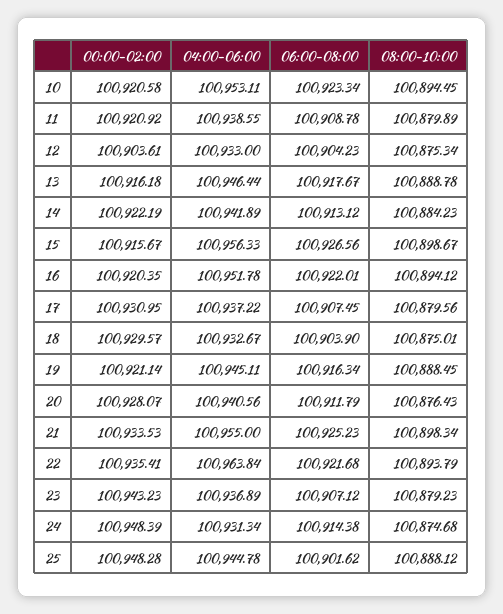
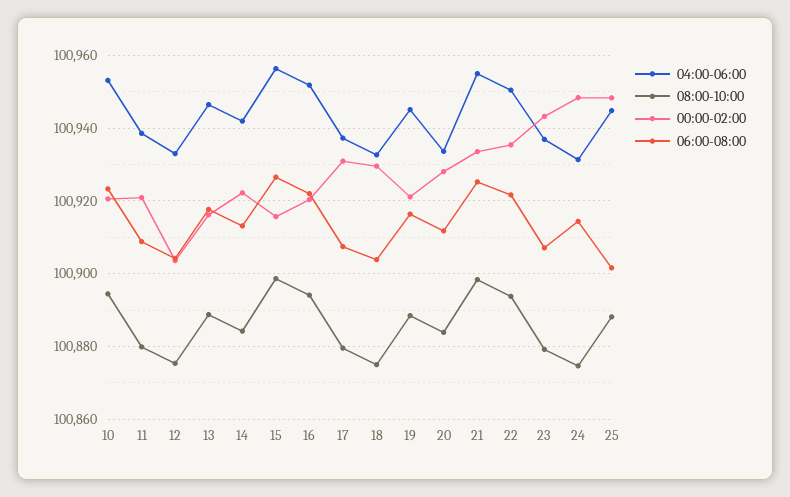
  {
    "00:00-02:00": {
      "10": 100920.58,
      "11": 100920.92,
      "12": 100903.61,
      "13": 100916.18,
      "14": 100922.19,
      "15": 100915.67,
      "16": 100920.35,
      "17": 100930.95,
      "18": 100929.57,
      "19": 100921.14,
      "20": 100928.07,
      "21": 100933.53,
      "22": 100935.41,
      "23": 100943.23,
      "24": 100948.39,
      "25": 100948.28
    },
    "04:00-06:00": {
      "10": 100953.11,
      "11": 100938.55,
      "12": 100933,
      "13": 100946.44,
      "14": 100941.89,
      "15": 100956.33,
      "16": 100951.78,
      "17": 100937.22,
      "18": 100932.67,
      "19": 100945.11,
-     "20": 100940.56,
+     "20": 100934,
      "21": 100955,
-     "22": 100963.84,
+     "22": 100950,
      "23": 100936.89,
      "24": 100931.34,
      "25": 100944.78
    },
    "06:00-08:00": {
      "10": 100923.34,
      "11": 100908.78,
      "12": 100904.23,
      "13": 100917.67,
      "14": 100913.12,
      "15": 100926.56,
      "16": 100922.01,
      "17": 100907.45,
      "18": 100903.9,
      "19": 100916.34,
      "20": 100911.79,
      "21": 100925.23,
      "22": 100921.68,
      "23": 100907.12,
      "24": 100914.38,
      "25": 100901.62
    },
    "08:00-10:00": {
      "10": 100894.45,
      "11": 100879.89,
      "12": 100875.34,
      "13": 100888.78,
      "14": 100884.23,
      "15": 100898.67,
      "16": 100894.12,
      "17": 100879.56,
      "18": 100875.01,
      "19": 100888.45,
-     "20": 100876.43,
+     "20": 100884,
      "21": 100898.34,
      "22": 100893.79,
      "23": 100879.23,
      "24": 100874.68,
      "25": 100888.12
    }
  }

